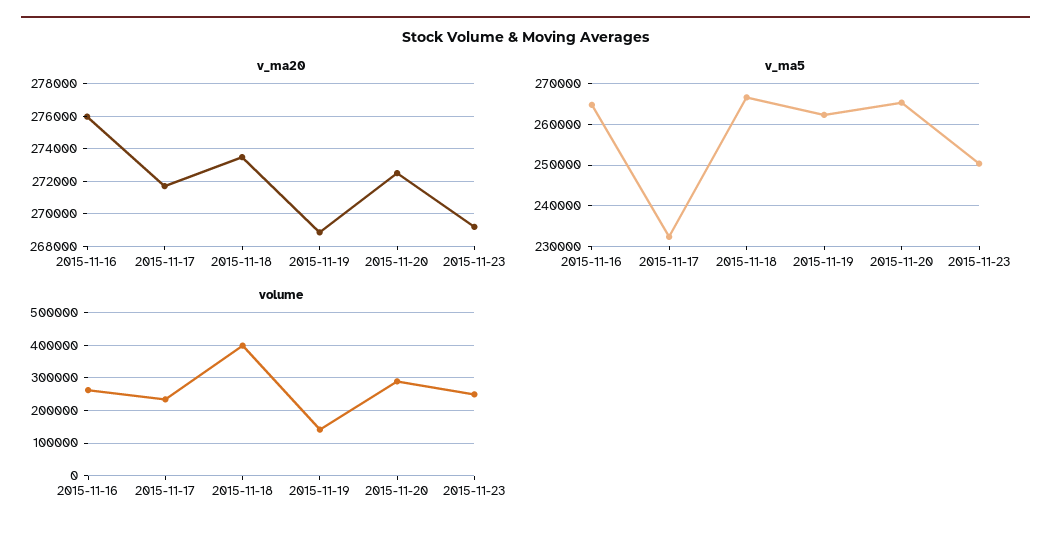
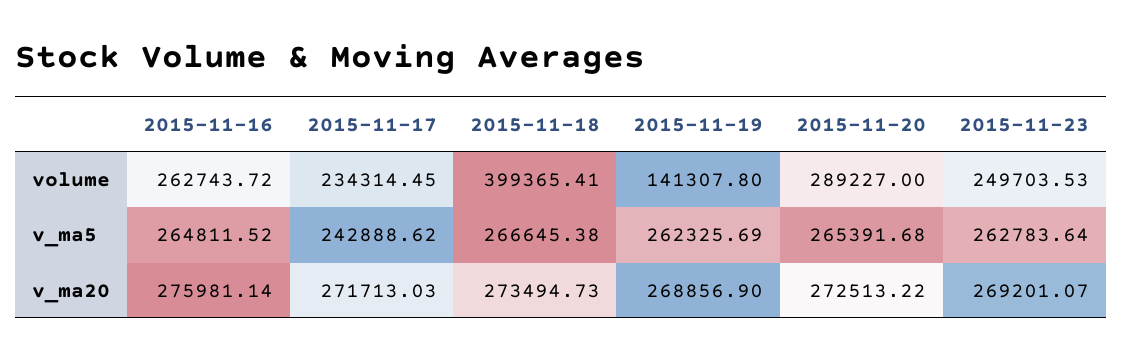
  {
    "v_ma20": {
      "2015-11-16": 275981.14,
      "2015-11-17": 271713.03,
      "2015-11-18": 273494.73,
      "2015-11-19": 268856.9,
      "2015-11-20": 272513.22,
      "2015-11-23": 269201.07
    },
    "v_ma5": {
      "2015-11-16": 264811.52,
-     "2015-11-17": 232000,
+     "2015-11-17": 242888.62,
      "2015-11-18": 266645.38,
      "2015-11-19": 262325.69,
      "2015-11-20": 265391.68,
-     "2015-11-23": 250000
+     "2015-11-23": 262783.64
    },
    "volume": {
      "2015-11-16": 262743.72,
      "2015-11-17": 234314.45,
      "2015-11-18": 399365.41,
      "2015-11-19": 141307.8,
      "2015-11-20": 289227,
      "2015-11-23": 249703.53
    }
  }

